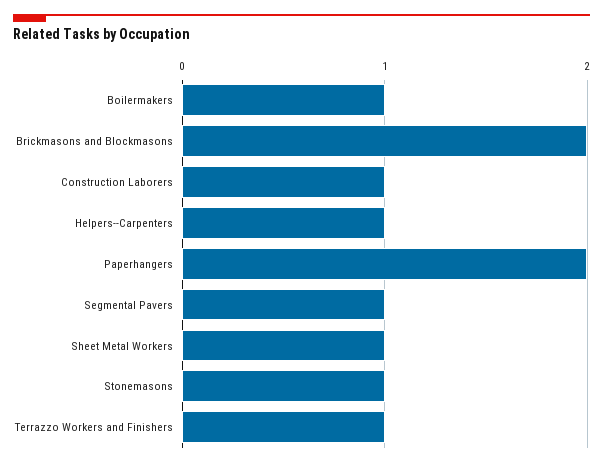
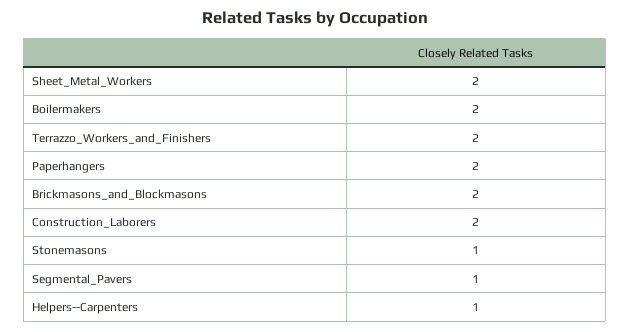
  {
-   "Boilermakers": 1,
+   "Boilermakers": 2,
    "Brickmasons and Blockmasons": 2,
-   "Construction Laborers": 1,
+   "Construction Laborers": 2,
    "Helpers--Carpenters": 1,
    "Paperhangers": 2,
    "Segmental Pavers": 1,
-   "Sheet Metal Workers": 1,
+   "Sheet Metal Workers": 2,
    "Stonemasons": 1,
-   "Terrazzo Workers and Finishers": 1
+   "Terrazzo Workers and Finishers": 2
  }

